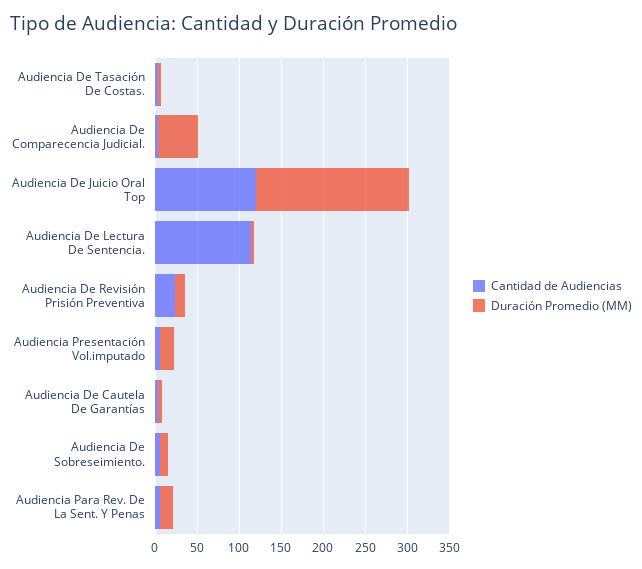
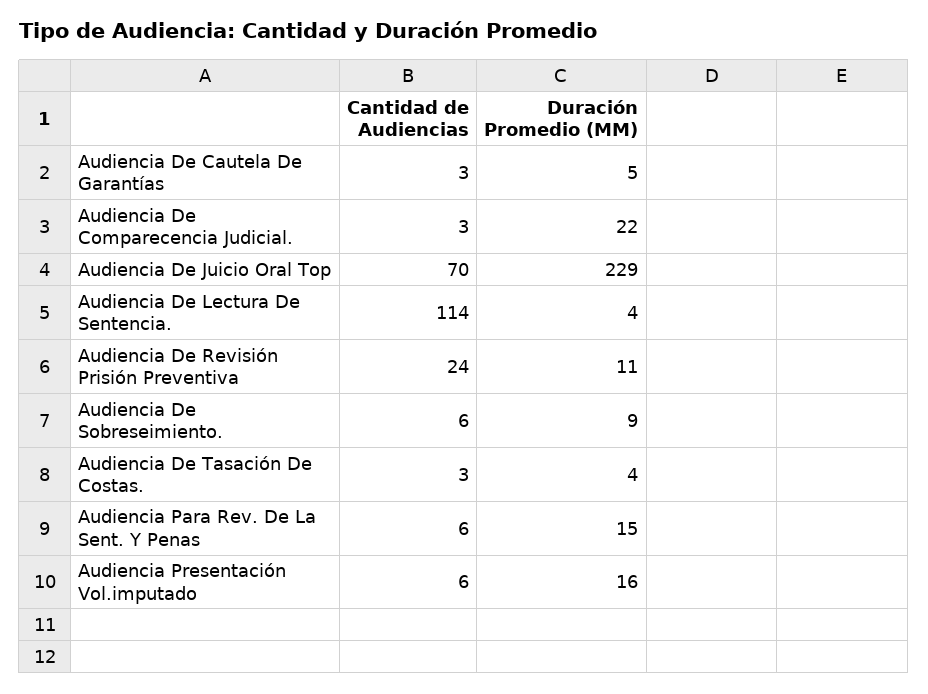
  {
    "Cantidad de Audiencias": {
      "Audiencia De Tasación De Costas.": 3,
      "Audiencia De Comparecencia Judicial.": 3,
-     "Audiencia De Juicio Oral Top": 120,
+     "Audiencia De Juicio Oral Top": 70,
      "Audiencia De Lectura De Sentencia.": 114,
      "Audiencia De Revisión Prisión Preventiva": 24,
      "Audiencia Presentación Vol.imputado": 6,
      "Audiencia De Cautela De Garantías": 3,
      "Audiencia De Sobreseimiento.": 6,
      "Audiencia Para Rev. De La Sent. Y Penas": 6
    },
    "Duración Promedio (MM)": {
      "Audiencia De Tasación De Costas.": 4,
-     "Audiencia De Comparecencia Judicial.": 50,
+     "Audiencia De Comparecencia Judicial.": 22,
-     "Audiencia De Juicio Oral Top": 180,
+     "Audiencia De Juicio Oral Top": 229,
      "Audiencia De Lectura De Sentencia.": 4,
      "Audiencia De Revisión Prisión Preventiva": 11,
      "Audiencia Presentación Vol.imputado": 16,
      "Audiencia De Cautela De Garantías": 5,
      "Audiencia De Sobreseimiento.": 9,
      "Audiencia Para Rev. De La Sent. Y Penas": 15
    }
  }

